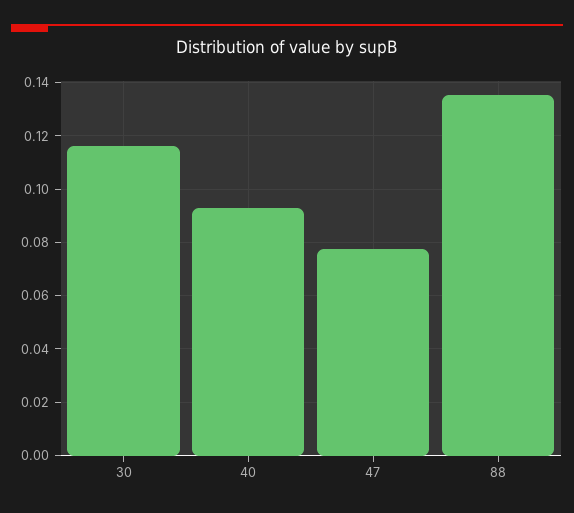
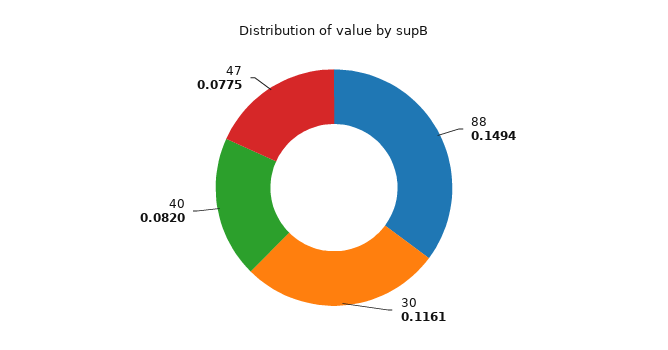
  {
    "30": 0.1161,
-   "40": 0.0925,
+   "40": 0.082,
    "47": 0.0775,
-   "88": 0.135
+   "88": 0.1494
  }

